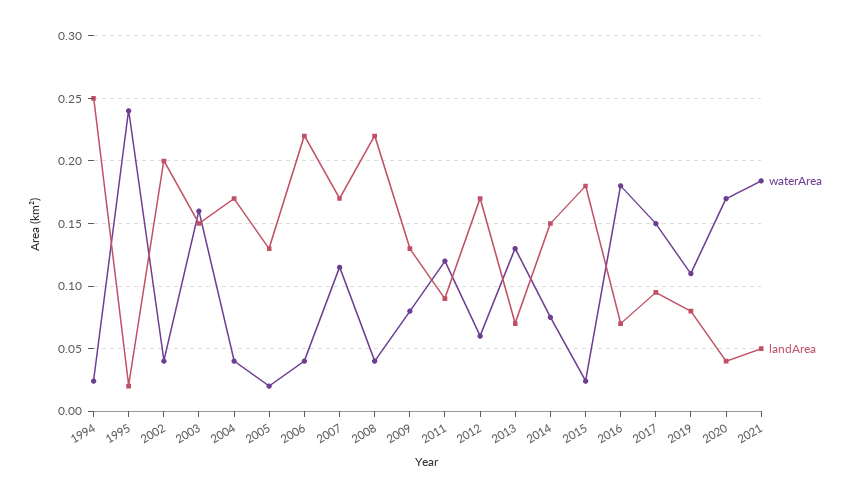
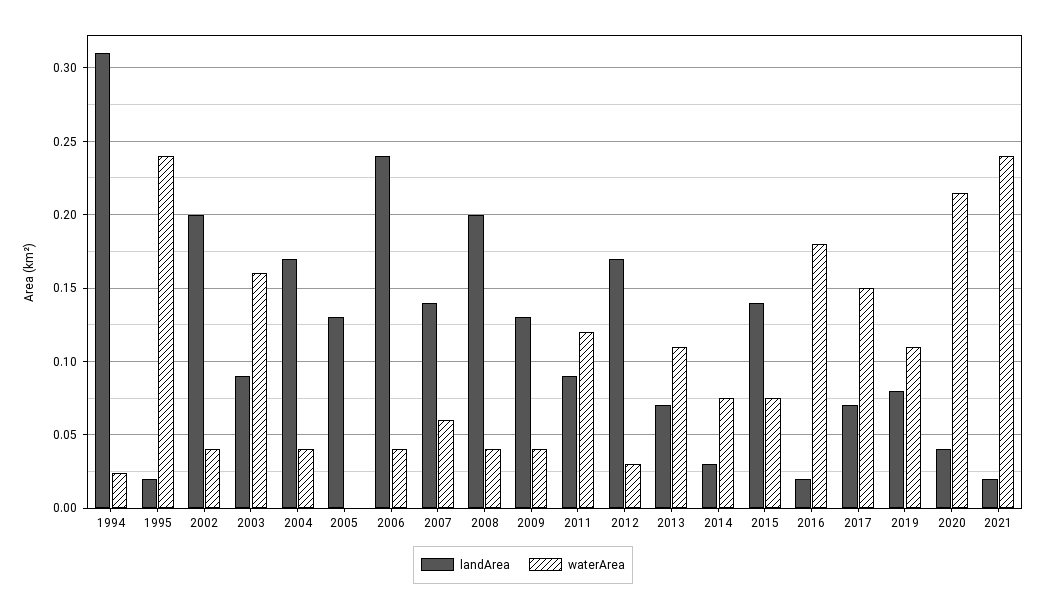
  {
    "waterArea": {
      "1994": 0.025,
      "1995": 0.24,
      "2002": 0.04,
      "2003": 0.16,
      "2004": 0.04,
-     "2005": 0.02,
+     "2005": 0,
      "2006": 0.04,
-     "2007": 0.115,
+     "2007": 0.06,
      "2008": 0.04,
-     "2009": 0.08,
+     "2009": 0.04,
      "2011": 0.12,
-     "2012": 0.06,
+     "2012": 0.03,
-     "2013": 0.13,
+     "2013": 0.11,
      "2014": 0.075,
-     "2015": 0.025,
+     "2015": 0.075,
      "2016": 0.18,
      "2017": 0.15,
      "2019": 0.11,
-     "2020": 0.17,
+     "2020": 0.215,
-     "2021": 0.185
+     "2021": 0.24
    },
    "landArea": {
-     "1994": 0.25,
+     "1994": 0.31,
      "1995": 0.02,
      "2002": 0.2,
-     "2003": 0.15,
+     "2003": 0.09,
      "2004": 0.17,
      "2005": 0.13,
-     "2006": 0.22,
+     "2006": 0.24,
-     "2007": 0.17,
+     "2007": 0.14,
-     "2008": 0.22,
+     "2008": 0.2,
      "2009": 0.13,
      "2011": 0.09,
      "2012": 0.17,
      "2013": 0.07,
-     "2014": 0.15,
+     "2014": 0.03,
-     "2015": 0.18,
+     "2015": 0.14,
-     "2016": 0.07,
+     "2016": 0.02,
-     "2017": 0.095,
+     "2017": 0.07,
      "2019": 0.08,
      "2020": 0.04,
-     "2021": 0.05
+     "2021": 0.02
    }
  }

